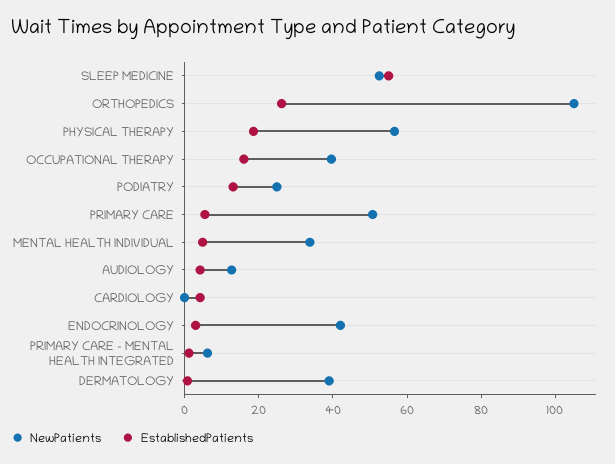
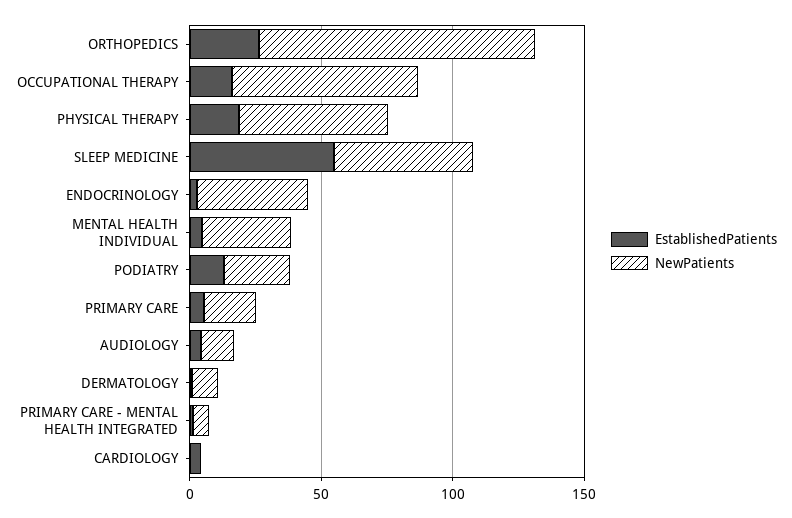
  {
    "NewPatients": {
      "SLEEP MEDICINE": 55,
      "ORTHOPEDICS": 105,
      "PHYSICAL THERAPY": 55,
-     "OCCUPATIONAL THERAPY": 40,
+     "OCCUPATIONAL THERAPY": 70,
      "PODIATRY": 25,
-     "PRIMARY CARE": 50,
+     "PRIMARY CARE": 20,
      "MENTAL HEALTH INDIVIDUAL": 35,
      "AUDIOLOGY": 15,
      "CARDIOLOGY": 0,
      "ENDOCRINOLOGY": 40,
      "PRIMARY CARE - MENTAL HEALTH INTEGRATED": 5,
-     "DERMATOLOGY": 40
+     "DERMATOLOGY": 10
    },
    "EstablishedPatients": {
      "SLEEP MEDICINE": 55,
      "ORTHOPEDICS": 25,
      "PHYSICAL THERAPY": 20,
      "OCCUPATIONAL THERAPY": 15,
      "PODIATRY": 15,
      "PRIMARY CARE": 5,
      "MENTAL HEALTH INDIVIDUAL": 5,
      "AUDIOLOGY": 5,
      "CARDIOLOGY": 5,
      "ENDOCRINOLOGY": 5,
      "PRIMARY CARE - MENTAL HEALTH INTEGRATED": 0,
      "DERMATOLOGY": 0
    }
  }

